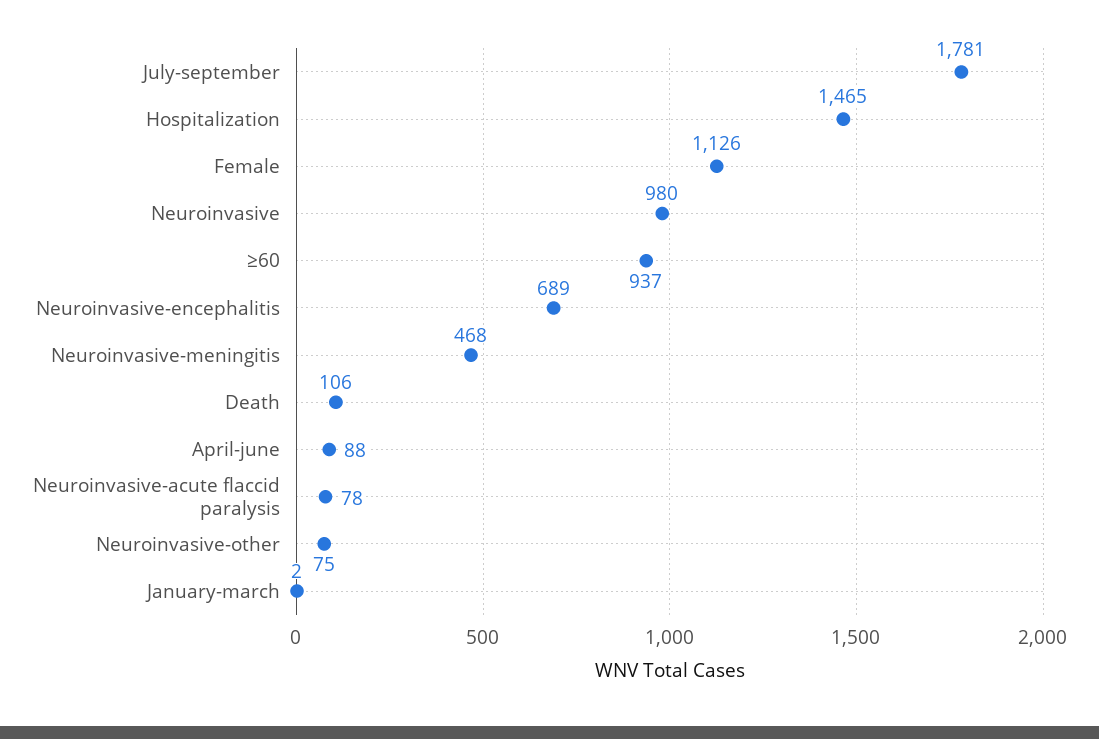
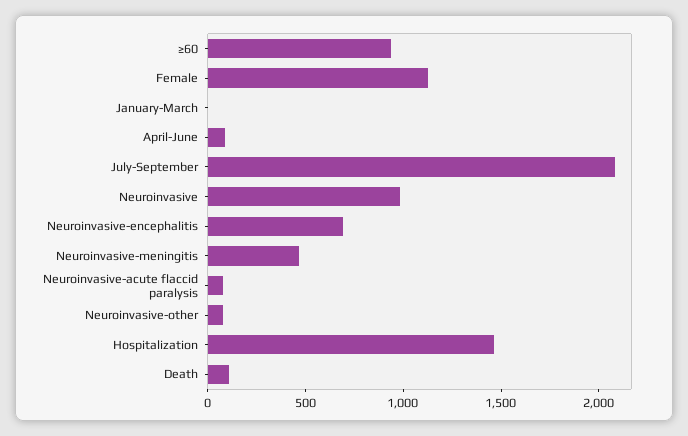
  {
-   "July-september": 1781,
+   "July-september": 2100,
    "Hospitalization": 1465,
    "Female": 1126,
    "Neuroinvasive": 980,
    "≥60": 937,
    "Neuroinvasive-encephalitis": 689,
    "Neuroinvasive-meningitis": 468,
    "Death": 106,
    "April-june": 88,
    "Neuroinvasive-acute flaccid paralysis": 78,
    "Neuroinvasive-other": 75,
    "January-march": 2
  }

